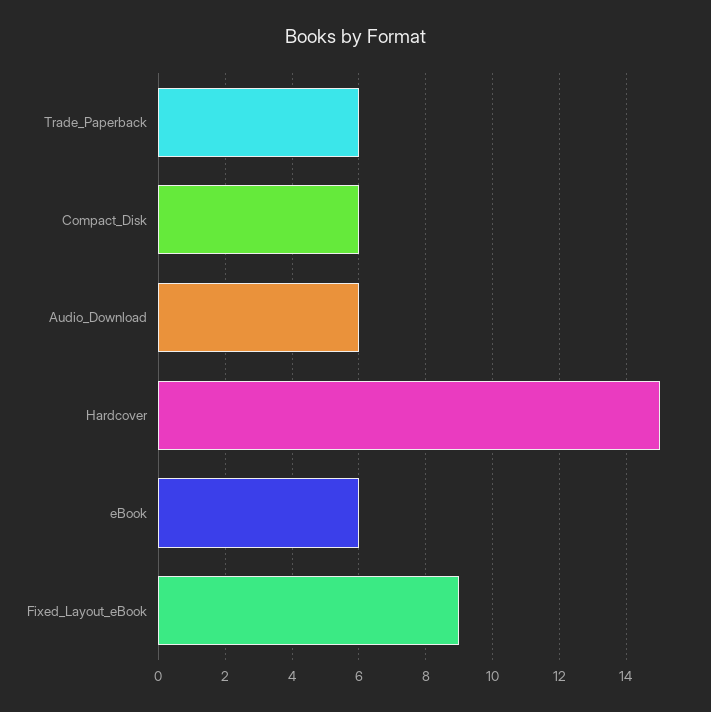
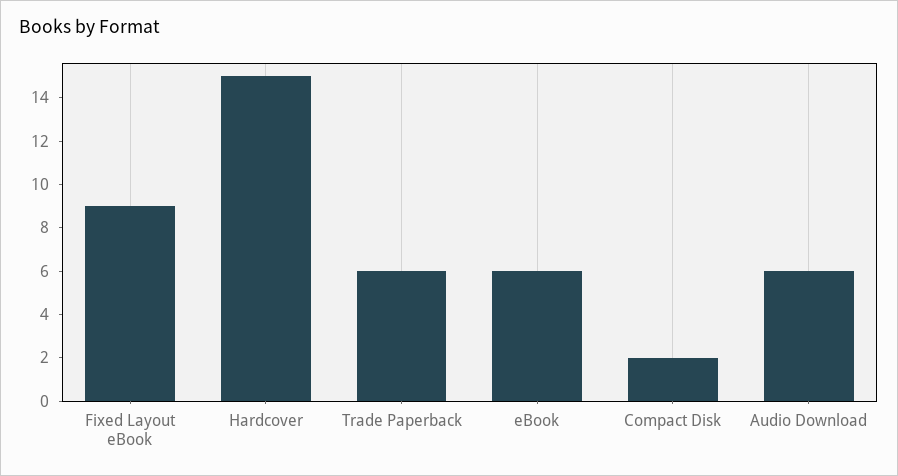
  {
    "Trade_Paperback": 6,
-   "Compact_Disk": 6,
+   "Compact_Disk": 2,
    "Audio_Download": 6,
    "Hardcover": 15,
    "eBook": 6,
    "Fixed_Layout_eBook": 9
  }

